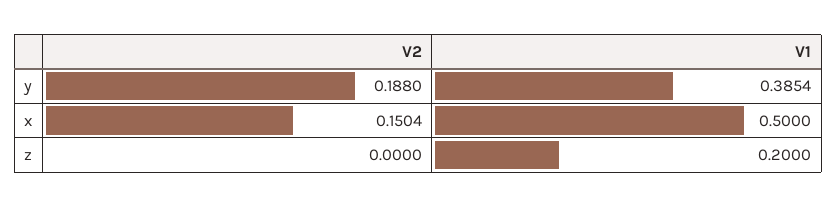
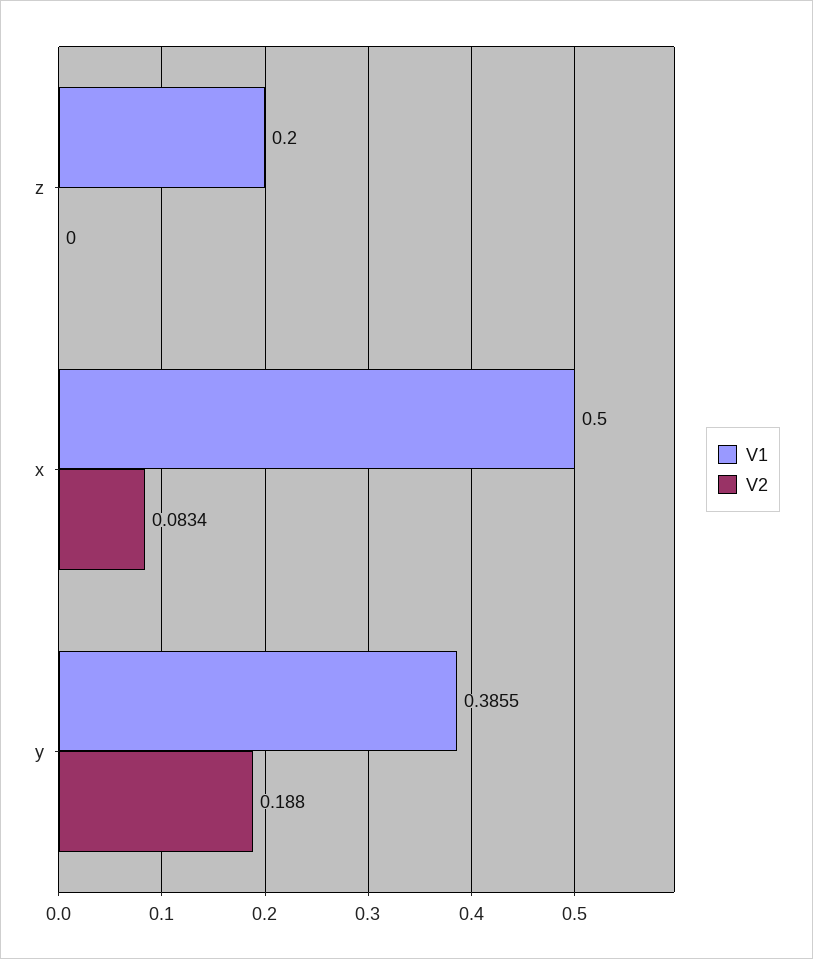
  {
    "V2": {
      "y": 0.188,
-     "x": 0.1504,
+     "x": 0.0834,
      "z": 0
    },
    "V1": {
-     "y": 0.3854,
+     "y": 0.3855,
      "x": 0.5,
      "z": 0.2
    }
  }

